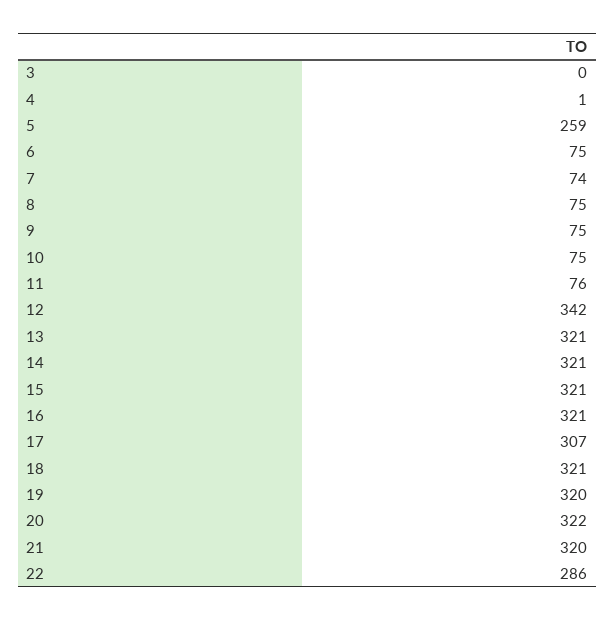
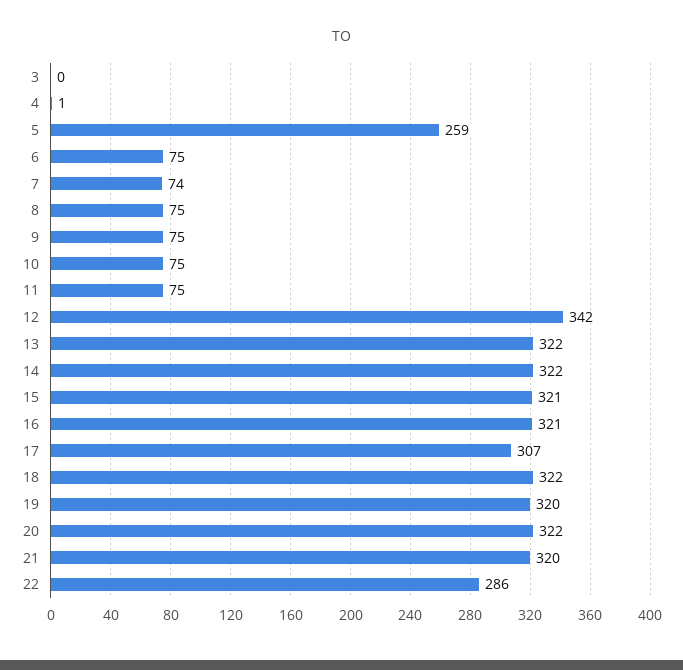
  {
    "3": 0,
    "4": 1,
    "5": 259,
    "6": 75,
    "7": 74,
    "8": 75,
    "9": 75,
    "10": 75,
-   "11": 76,
+   "11": 75,
    "12": 342,
-   "13": 321,
+   "13": 322,
-   "14": 321,
+   "14": 322,
    "15": 321,
    "16": 321,
    "17": 307,
-   "18": 321,
+   "18": 322,
    "19": 320,
    "20": 322,
    "21": 320,
    "22": 286
  }

